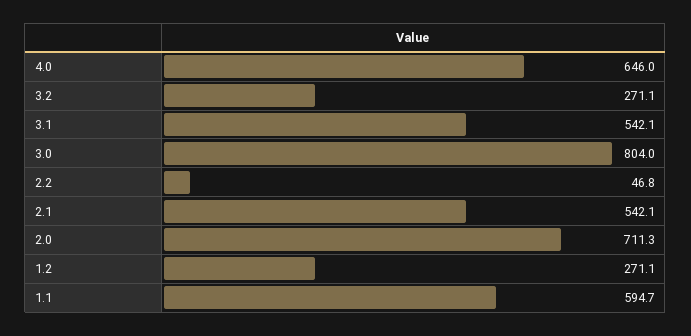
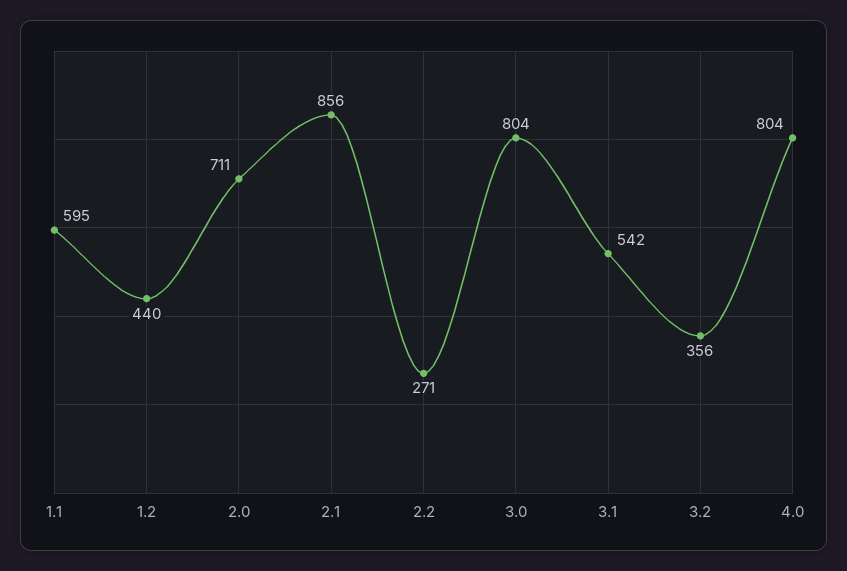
  {
-   "4.0": 646,
+   "4.0": 804,
-   "3.2": 271.1,
+   "3.2": 356,
    "3.1": 542.1,
    "3.0": 804,
-   "2.2": 46.8,
+   "2.2": 271,
-   "2.1": 542.1,
+   "2.1": 856,
    "2.0": 711.3,
-   "1.2": 271.1,
+   "1.2": 440,
    "1.1": 594.7
  }

